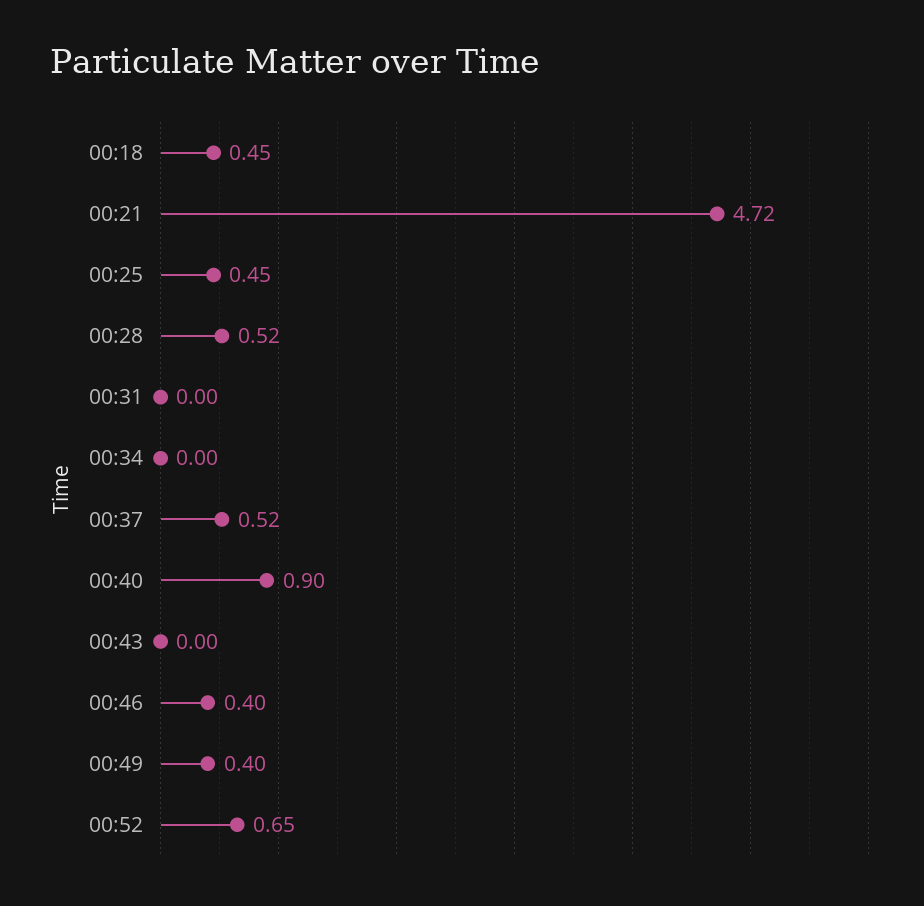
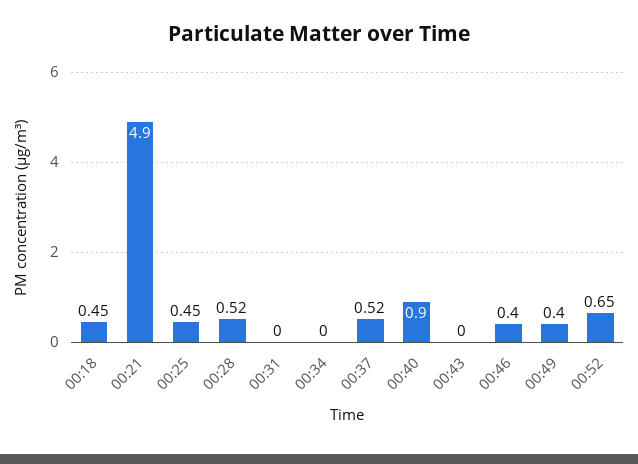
  {
    "00:18": 0.45,
-   "00:21": 4.72,
+   "00:21": 4.9,
    "00:25": 0.45,
    "00:28": 0.52,
    "00:31": 0,
    "00:34": 0,
    "00:37": 0.52,
    "00:40": 0.9,
    "00:43": 0,
    "00:46": 0.4,
    "00:49": 0.4,
    "00:52": 0.65
  }

